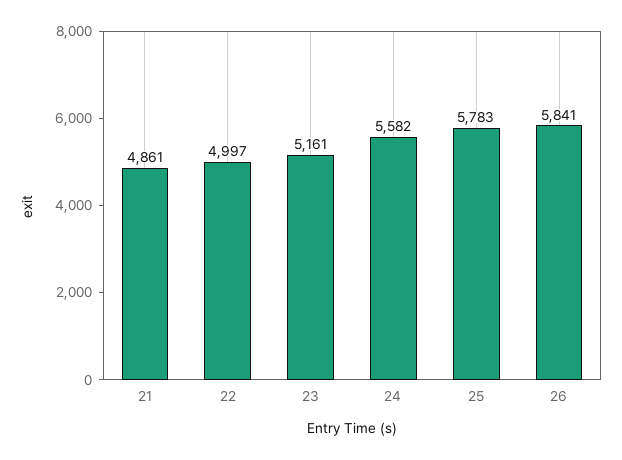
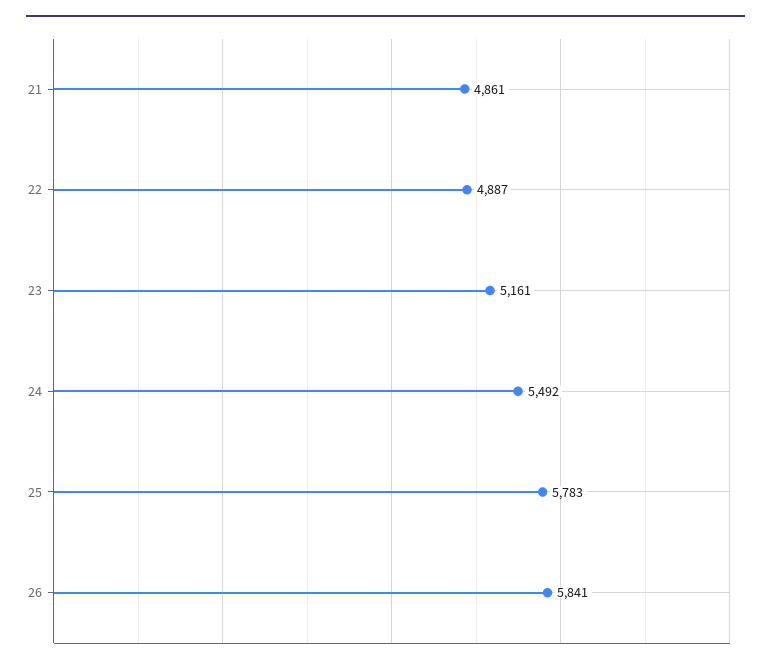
  {
    "21": 4861,
-   "22": 4997,
+   "22": 4887,
    "23": 5161,
-   "24": 5582,
+   "24": 5492,
    "25": 5783,
    "26": 5841
  }

